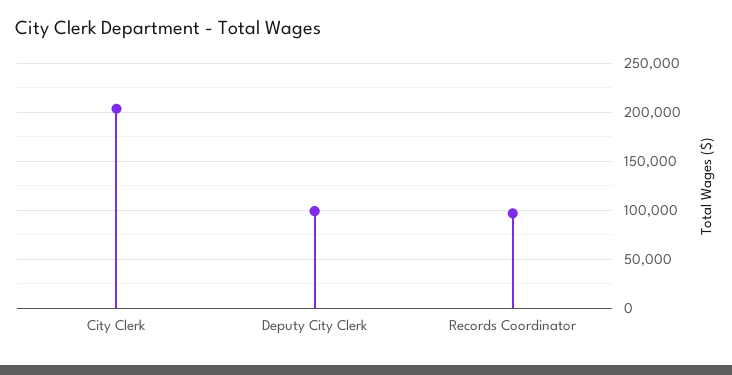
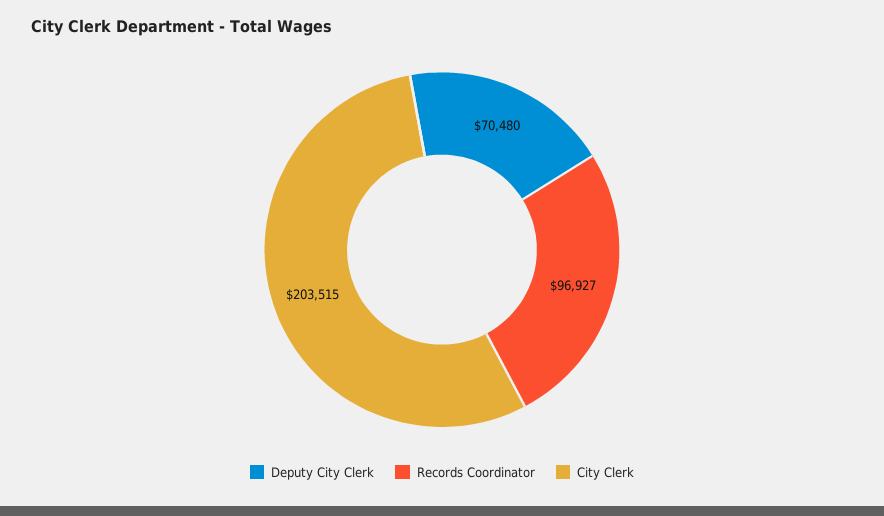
  {
    "City Clerk": 203515,
-   "Deputy City Clerk": 100000,
+   "Deputy City Clerk": 70480,
    "Records Coordinator": 96927
  }

